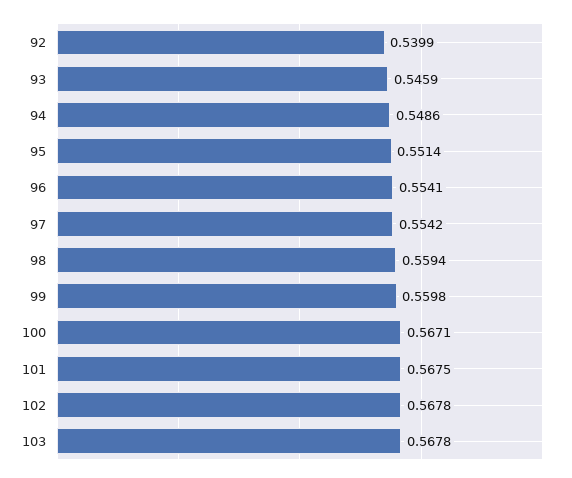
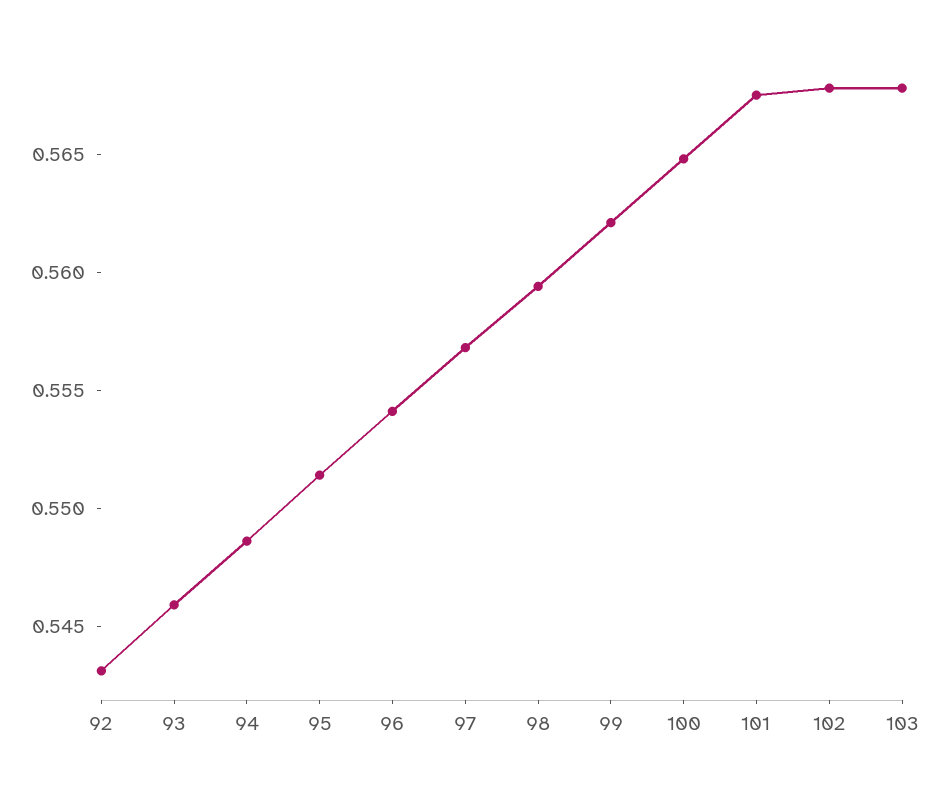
  {
-   "92": 0.5399,
+   "92": 0.543,
    "93": 0.5459,
    "94": 0.5486,
    "95": 0.5514,
    "96": 0.5541,
-   "97": 0.5542,
+   "97": 0.557,
    "98": 0.5594,
-   "99": 0.5598,
+   "99": 0.562,
-   "100": 0.5671,
+   "100": 0.565,
    "101": 0.5675,
    "102": 0.5678,
    "103": 0.5678
  }

